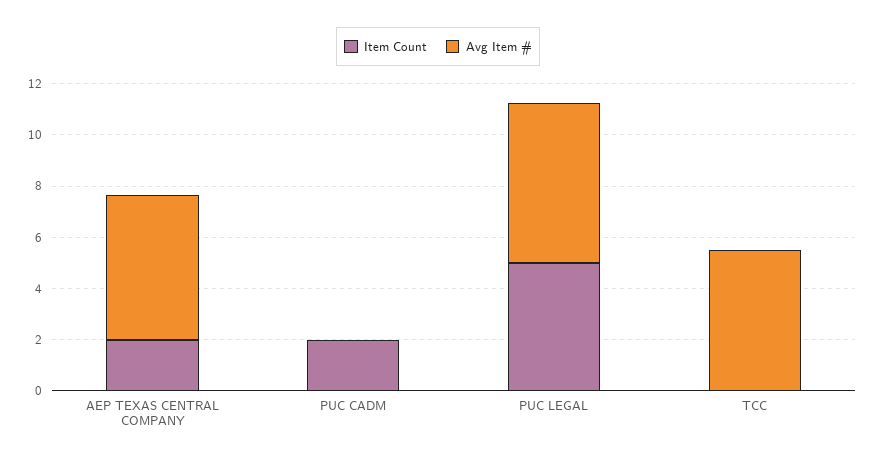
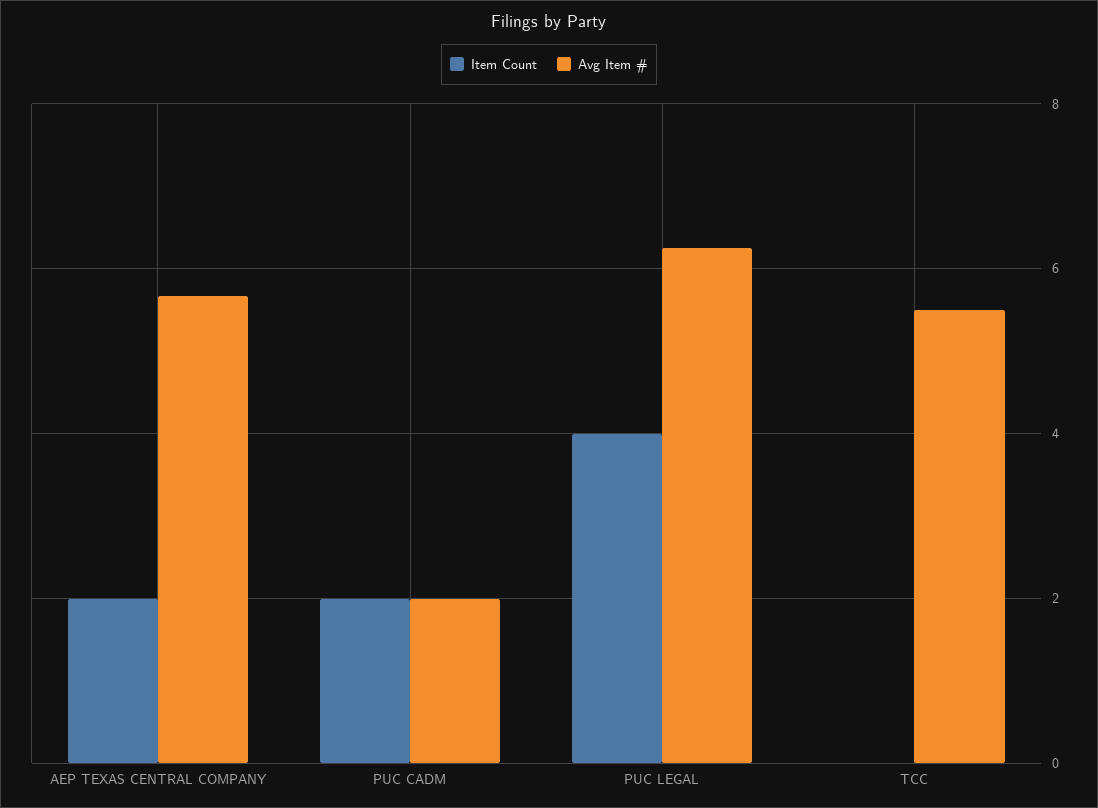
  {
    "Item Count": {
      "AEP TEXAS CENTRAL COMPANY": 2,
      "PUC CADM": 2,
-     "PUC LEGAL": 5,
+     "PUC LEGAL": 4,
      "TCC": 0
    },
    "Avg Item #": {
      "AEP TEXAS CENTRAL COMPANY": 5.6,
-     "PUC CADM": 0,
+     "PUC CADM": 2,
      "PUC LEGAL": 6.2,
      "TCC": 5.6
    }
  }

